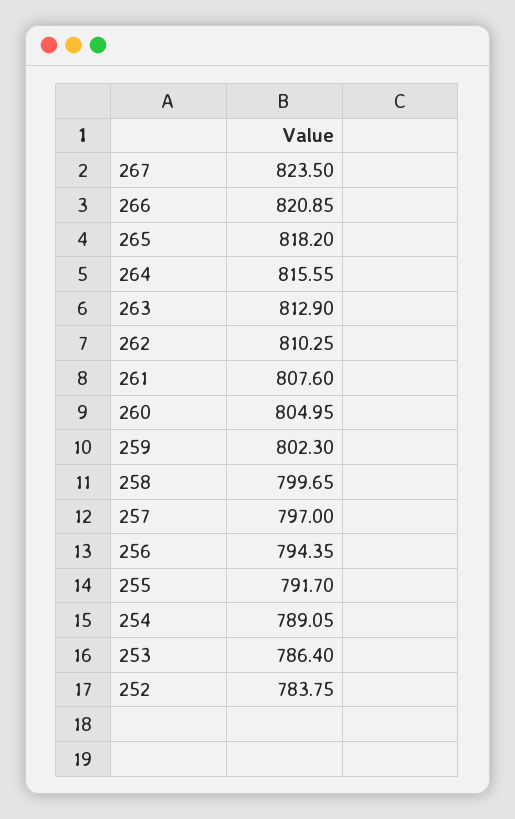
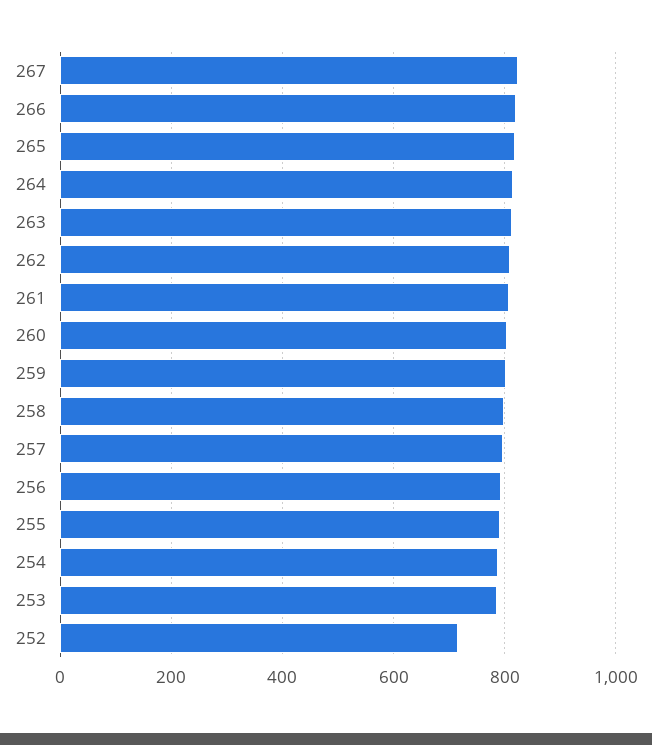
  {
    "267": 823.5,
    "266": 820.85,
    "265": 818.2,
    "264": 815.55,
    "263": 812.9,
    "262": 810.25,
    "261": 807.6,
    "260": 804.95,
    "259": 802.3,
    "258": 799.65,
    "257": 797,
    "256": 794.35,
    "255": 791.7,
    "254": 789.05,
    "253": 786.4,
-   "252": 783.75
+   "252": 720
  }

